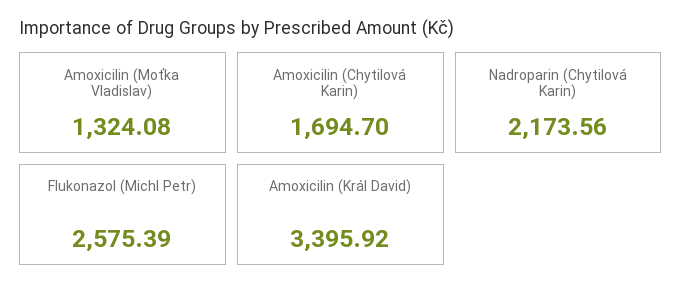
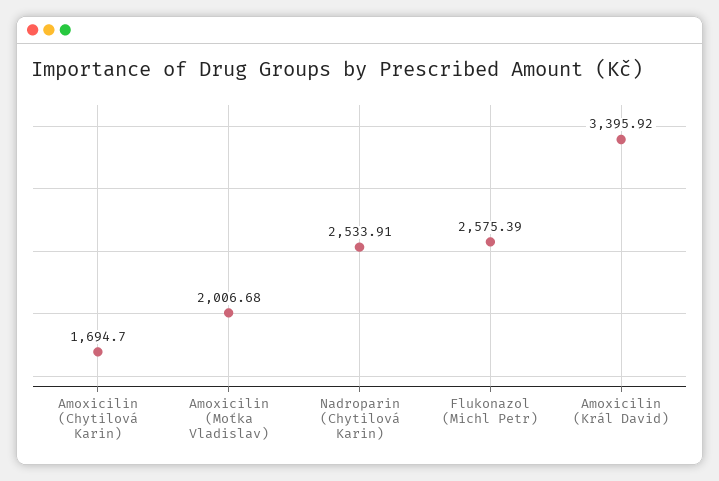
  {
-   "Amoxicilin (Moťka Vladislav)": 1324.08,
+   "Amoxicilin (Moťka Vladislav)": 2006.68,
    "Amoxicilin (Chytilová Karin)": 1694.7,
-   "Nadroparin (Chytilová Karin)": 2173.56,
+   "Nadroparin (Chytilová Karin)": 2533.91,
    "Flukonazol (Michl Petr)": 2575.39,
    "Amoxicilin (Král David)": 3395.92
  }

